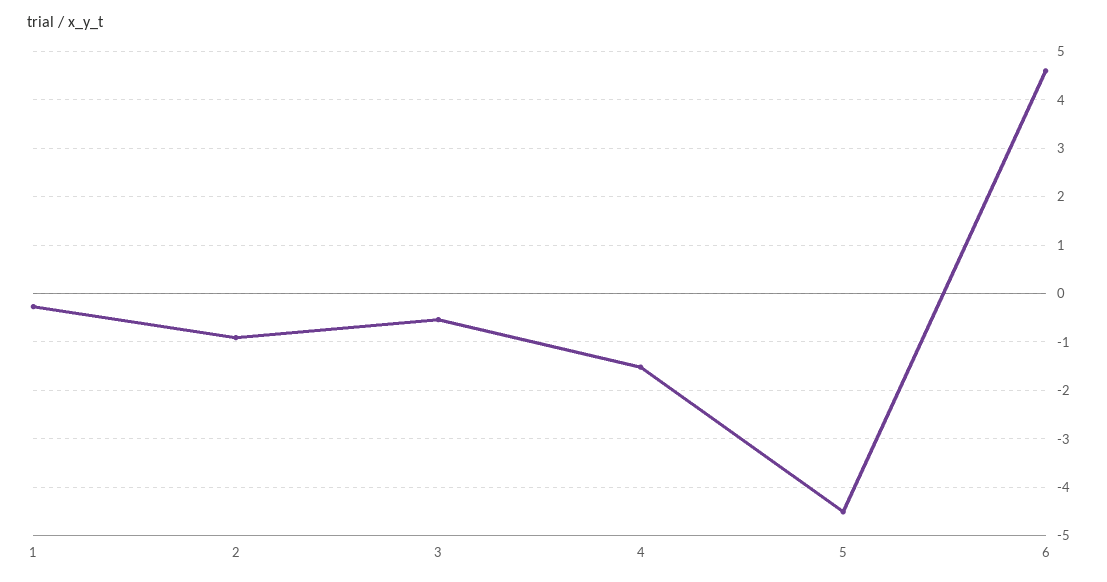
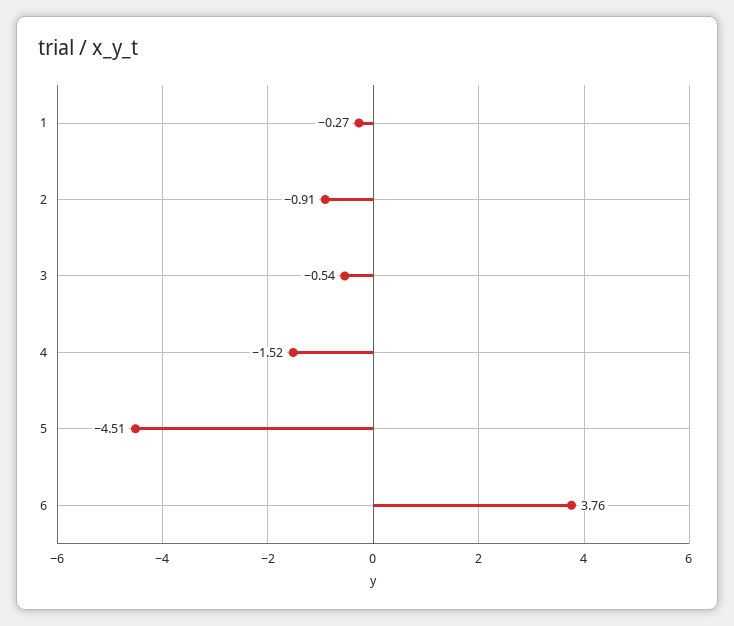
  {
    "1": -0.27,
    "2": -0.91,
    "3": -0.54,
    "4": -1.52,
    "5": -4.51,
-   "6": 4.6
+   "6": 3.76
  }

